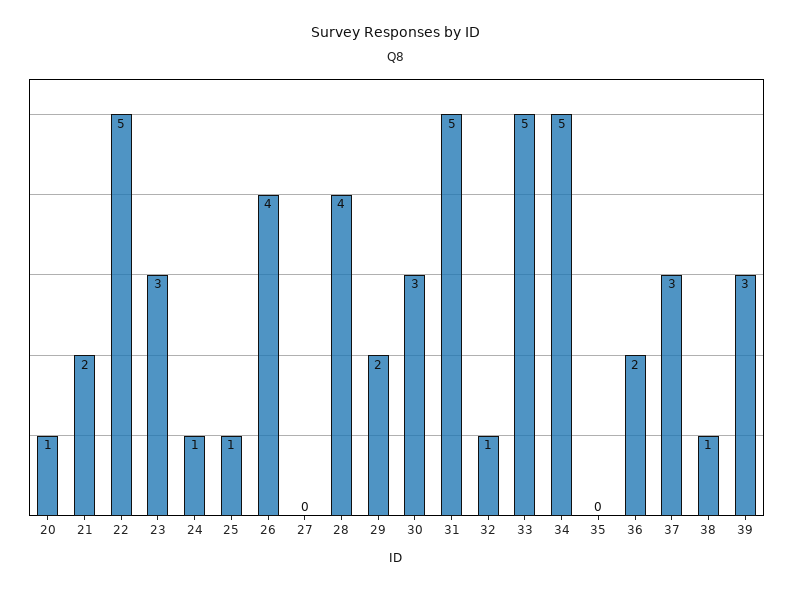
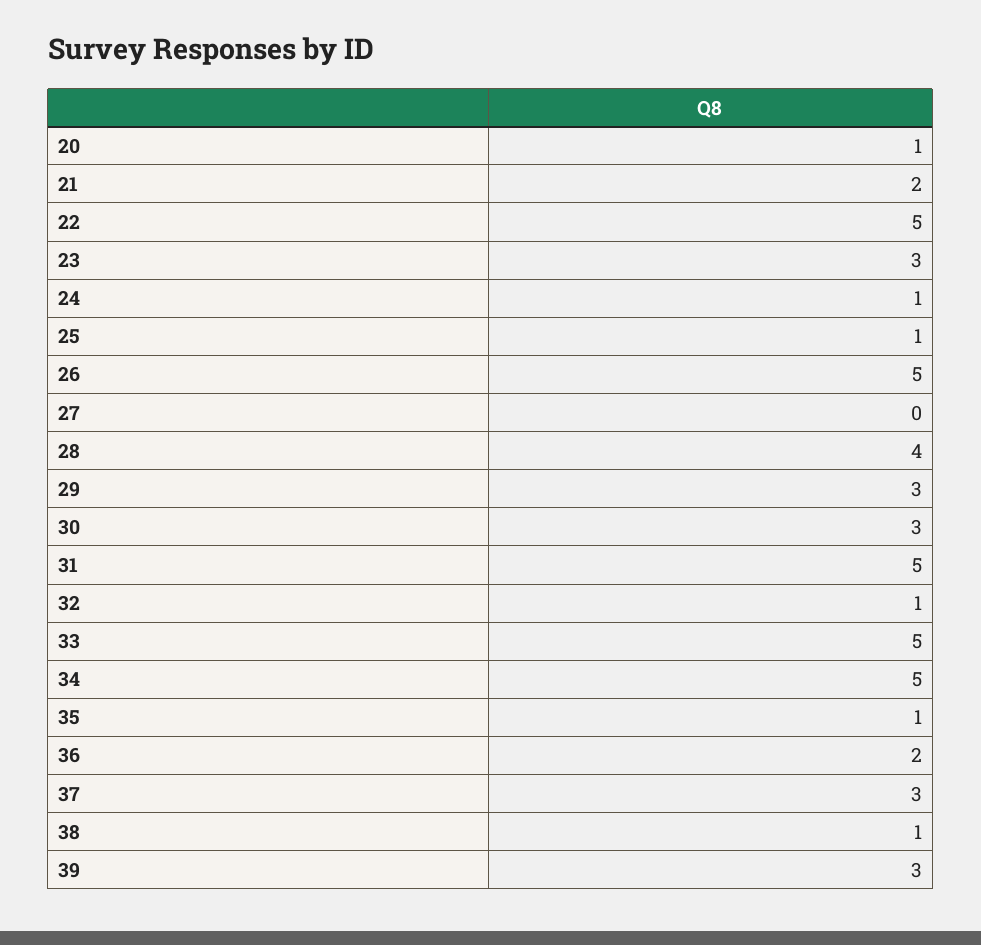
  {
    "20": 1,
    "21": 2,
    "22": 5,
    "23": 3,
    "24": 1,
    "25": 1,
-   "26": 4,
+   "26": 5,
    "27": 0,
    "28": 4,
-   "29": 2,
+   "29": 3,
    "30": 3,
    "31": 5,
    "32": 1,
    "33": 5,
    "34": 5,
-   "35": 0,
+   "35": 1,
    "36": 2,
    "37": 3,
    "38": 1,
    "39": 3
  }

